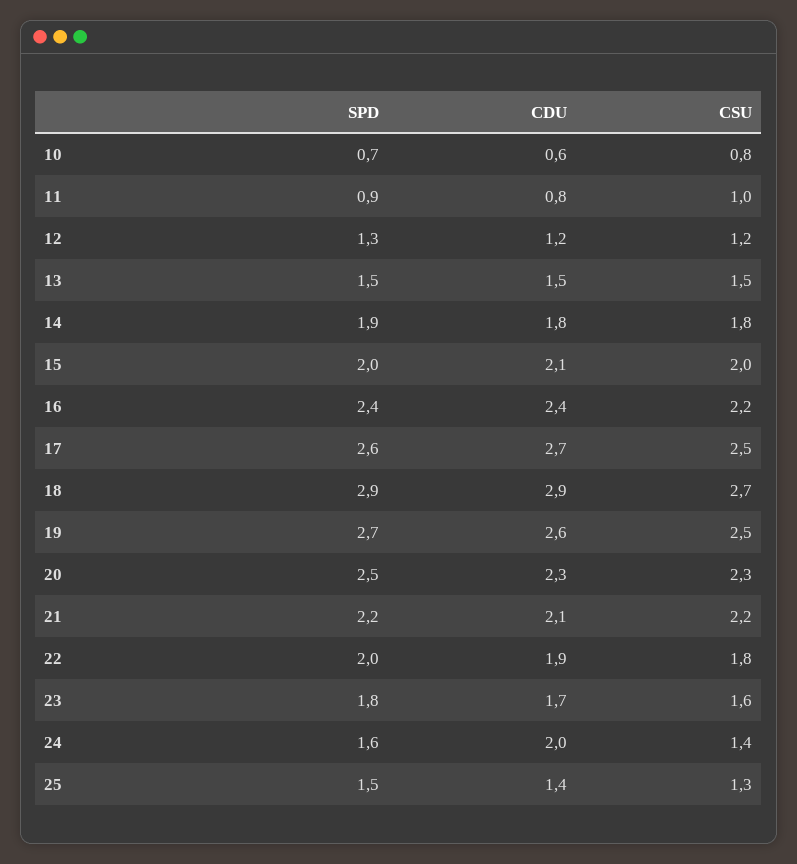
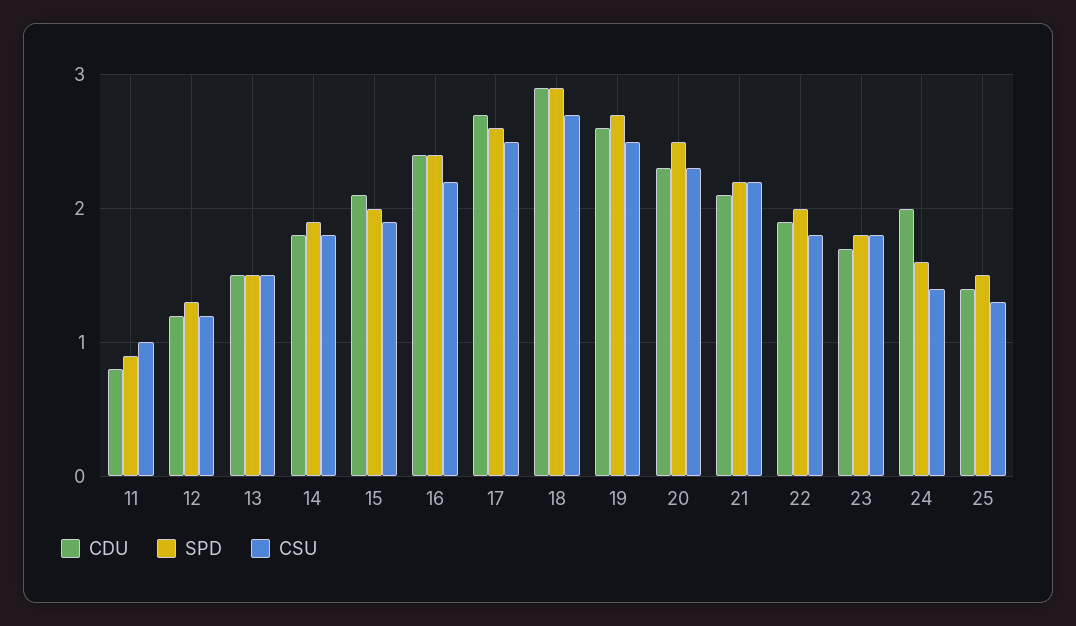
  {
    "SPD": {
-     "10": 0.7,
      "11": 0.9,
      "12": 1.3,
      "13": 1.5,
      "14": 1.9,
      "15": 2,
      "16": 2.4,
      "17": 2.6,
      "18": 2.9,
      "19": 2.7,
      "20": 2.5,
      "21": 2.2,
      "22": 2,
      "23": 1.8,
      "24": 1.6,
      "25": 1.5
    },
    "CDU": {
-     "10": 0.6,
      "11": 0.8,
      "12": 1.2,
      "13": 1.5,
      "14": 1.8,
      "15": 2.1,
      "16": 2.4,
      "17": 2.7,
      "18": 2.9,
      "19": 2.6,
      "20": 2.3,
      "21": 2.1,
      "22": 1.9,
      "23": 1.7,
      "24": 2,
      "25": 1.4
    },
    "CSU": {
-     "10": 0.8,
      "11": 1,
      "12": 1.2,
      "13": 1.5,
      "14": 1.8,
-     "15": 2,
+     "15": 1.9,
      "16": 2.2,
      "17": 2.5,
      "18": 2.7,
      "19": 2.5,
      "20": 2.3,
      "21": 2.2,
      "22": 1.8,
-     "23": 1.6,
+     "23": 1.8,
      "24": 1.4,
      "25": 1.3
    }
  }

